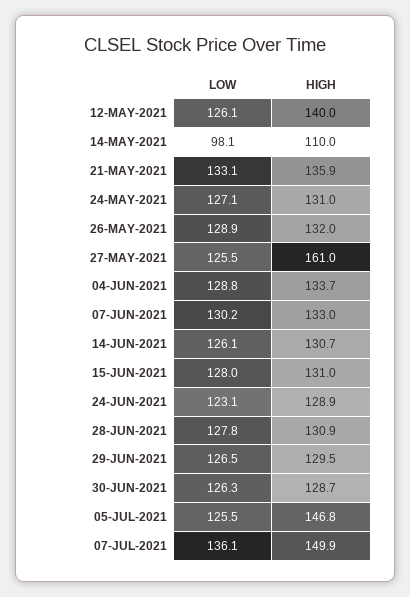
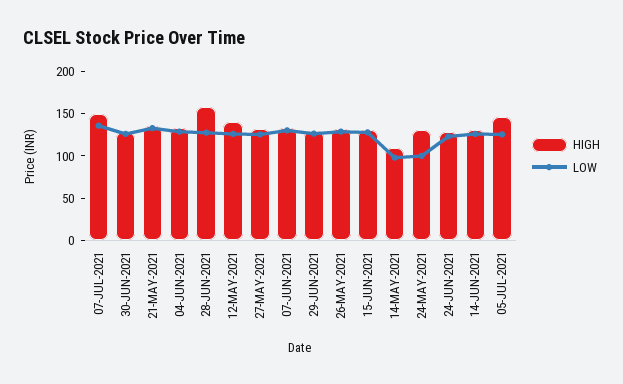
  {
    "LOW": {
      "12-MAY-2021": 126.1,
      "14-MAY-2021": 98.1,
      "21-MAY-2021": 133.1,
-     "24-MAY-2021": 127.1,
+     "24-MAY-2021": 100,
      "26-MAY-2021": 128.9,
      "27-MAY-2021": 125.5,
      "04-JUN-2021": 128.8,
      "07-JUN-2021": 130.2,
      "14-JUN-2021": 126.1,
      "15-JUN-2021": 128,
      "24-JUN-2021": 123.1,
      "28-JUN-2021": 127.8,
      "29-JUN-2021": 126.5,
      "30-JUN-2021": 126.3,
      "05-JUL-2021": 125.5,
      "07-JUL-2021": 136.1
    },
    "HIGH": {
      "12-MAY-2021": 140,
      "14-MAY-2021": 110,
      "21-MAY-2021": 135.9,
      "24-MAY-2021": 131,
      "26-MAY-2021": 132,
-     "27-MAY-2021": 161,
+     "27-MAY-2021": 130,
      "04-JUN-2021": 133.7,
      "07-JUN-2021": 133,
      "14-JUN-2021": 130.7,
      "15-JUN-2021": 131,
      "24-JUN-2021": 128.9,
-     "28-JUN-2021": 130.9,
+     "28-JUN-2021": 160,
      "29-JUN-2021": 129.5,
      "30-JUN-2021": 128.7,
      "05-JUL-2021": 146.8,
      "07-JUL-2021": 149.9
    }
  }

